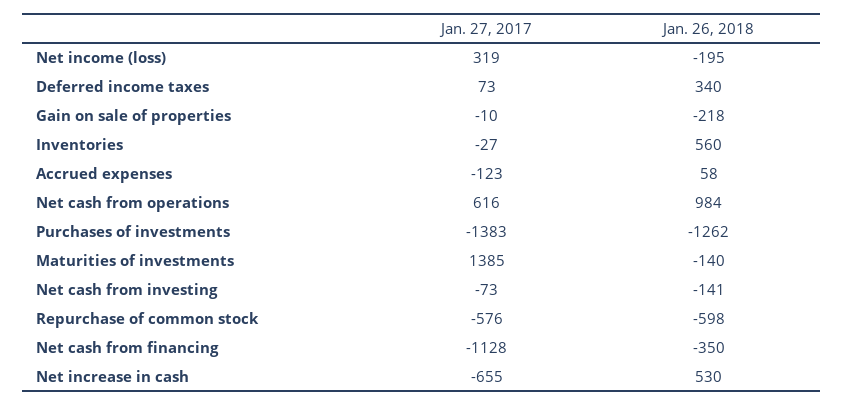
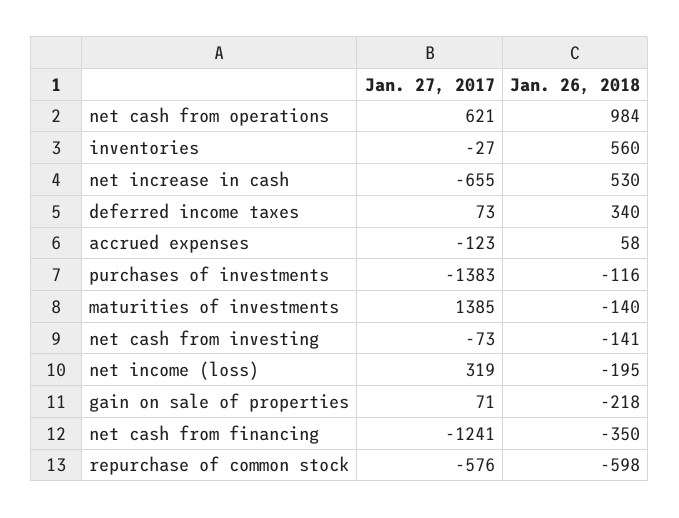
  {
    "Jan. 27, 2017": {
      "Net income (loss)": 319,
      "Deferred income taxes": 73,
-     "Gain on sale of properties": -10,
+     "Gain on sale of properties": 71,
      "Inventories": -27,
      "Accrued expenses": -123,
-     "Net cash from operations": 616,
+     "Net cash from operations": 621,
      "Purchases of investments": -1383,
      "Maturities of investments": 1385,
      "Net cash from investing": -73,
      "Repurchase of common stock": -576,
-     "Net cash from financing": -1128,
+     "Net cash from financing": -1241,
      "Net increase in cash": -655
    },
    "Jan. 26, 2018": {
      "Net income (loss)": -195,
      "Deferred income taxes": 340,
      "Gain on sale of properties": -218,
      "Inventories": 560,
      "Accrued expenses": 58,
      "Net cash from operations": 984,
-     "Purchases of investments": -1262,
+     "Purchases of investments": -116,
      "Maturities of investments": -140,
      "Net cash from investing": -141,
      "Repurchase of common stock": -598,
      "Net cash from financing": -350,
      "Net increase in cash": 530
    }
  }

